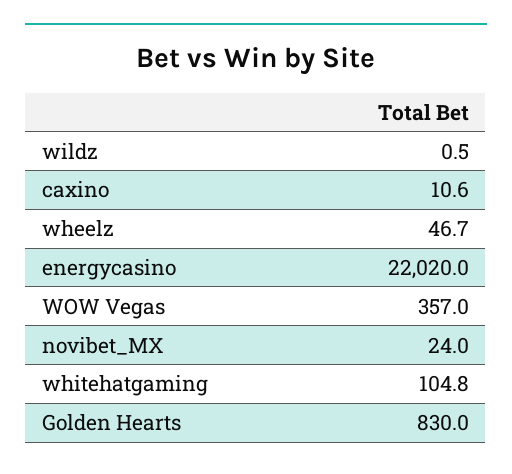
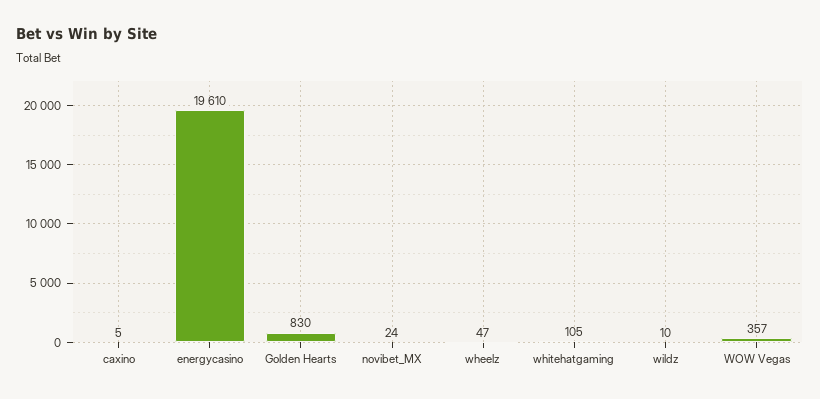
  {
-   "wildz": 0.5,
+   "wildz": 10,
-   "caxino": 10.6,
+   "caxino": 5,
    "wheelz": 46.7,
-   "energycasino": 22020,
+   "energycasino": 19610,
    "WOW Vegas": 357,
    "novibet_MX": 24,
    "whitehatgaming": 104.8,
    "Golden Hearts": 830
  }

